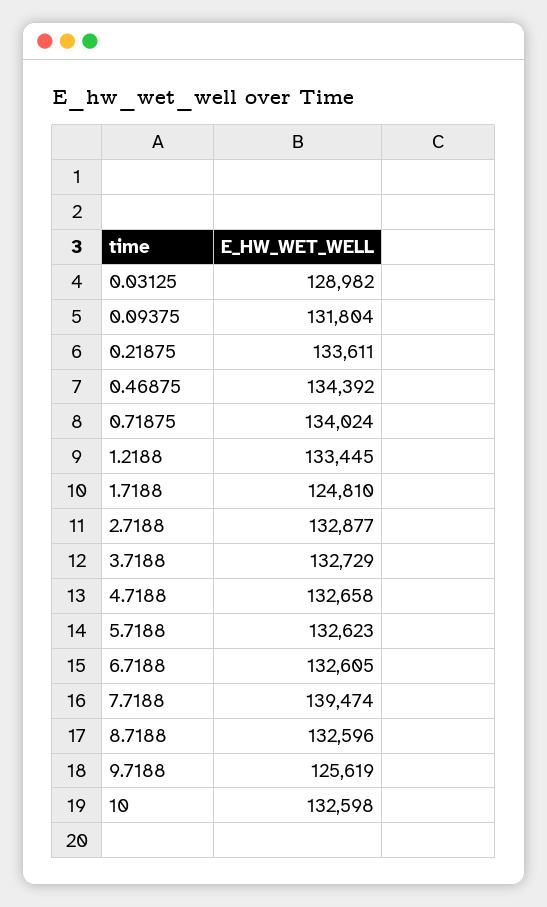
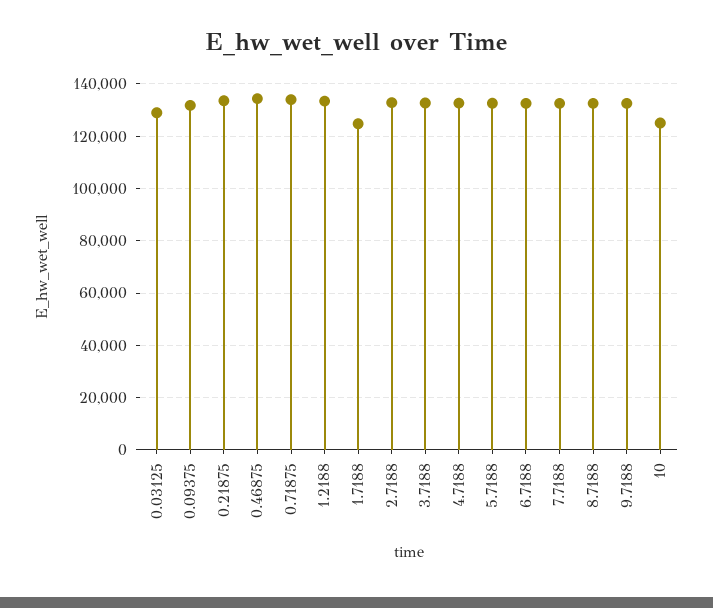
  {
    "0.03125": 128982,
    "0.09375": 131804,
    "0.21875": 133611,
    "0.46875": 134392,
    "0.71875": 134024,
    "1.2188": 133445,
    "1.7188": 124810,
    "2.7188": 132877,
    "3.7188": 132729,
    "4.7188": 132658,
    "5.7188": 132623,
    "6.7188": 132605,
-   "7.7188": 139474,
+   "7.7188": 132500,
    "8.7188": 132596,
-   "9.7188": 125619,
+   "9.7188": 132500,
-   "10": 132598
+   "10": 125000
  }

